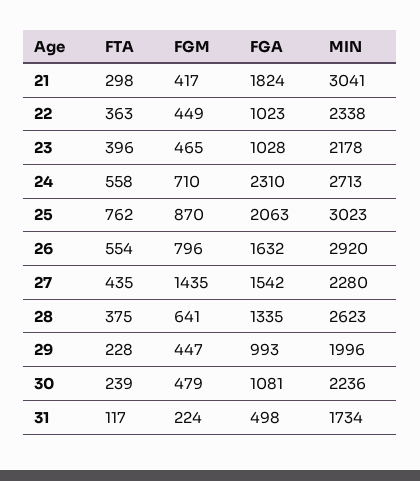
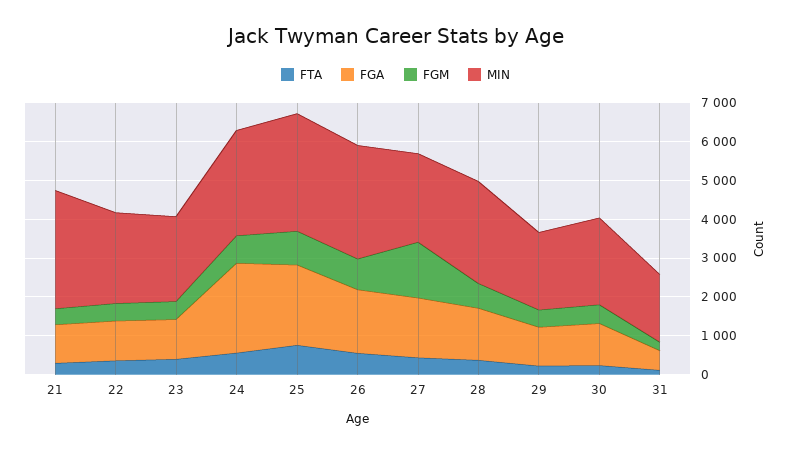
  {
    "FTA": {
      "21": 298,
      "22": 363,
      "23": 396,
      "24": 558,
      "25": 762,
      "26": 554,
      "27": 435,
      "28": 375,
      "29": 228,
      "30": 239,
      "31": 117
    },
    "FGM": {
      "21": 417,
      "22": 449,
      "23": 465,
      "24": 710,
      "25": 870,
      "26": 796,
      "27": 1435,
      "28": 641,
      "29": 447,
      "30": 479,
      "31": 224
    },
    "FGA": {
-     "21": 1824,
+     "21": 1000,
      "22": 1023,
      "23": 1028,
      "24": 2310,
      "25": 2063,
      "26": 1632,
      "27": 1542,
      "28": 1335,
      "29": 993,
      "30": 1081,
      "31": 498
    },
    "MIN": {
      "21": 3041,
      "22": 2338,
      "23": 2178,
      "24": 2713,
      "25": 3023,
      "26": 2920,
      "27": 2280,
      "28": 2623,
      "29": 1996,
      "30": 2236,
      "31": 1734
    }
  }

